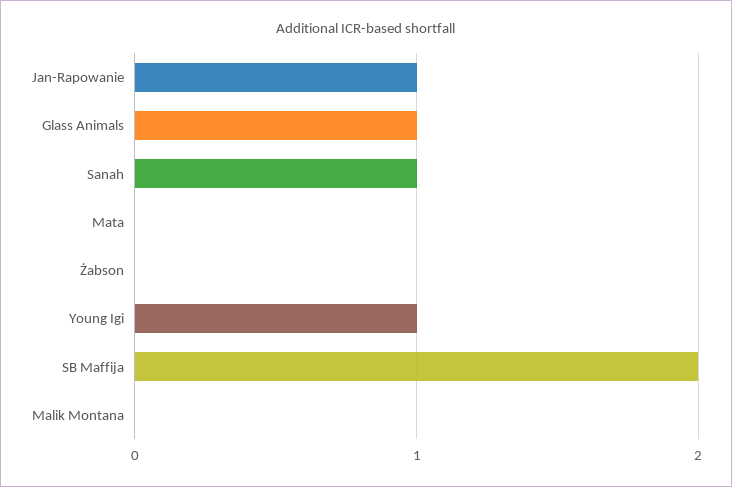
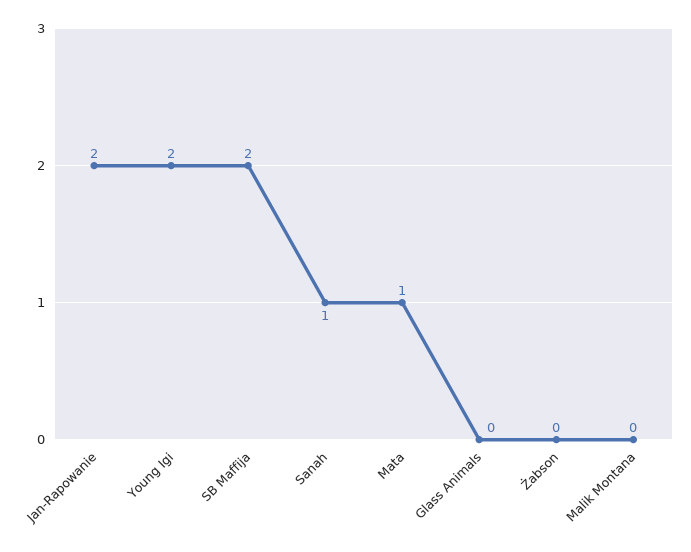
  {
-   "Jan-Rapowanie": 1,
+   "Jan-Rapowanie": 2,
-   "Glass Animals": 1,
+   "Glass Animals": 0,
    "Sanah": 1,
-   "Mata": 0,
+   "Mata": 1,
    "Żabson": 0,
-   "Young Igi": 1,
+   "Young Igi": 2,
    "SB Maffija": 2,
    "Malik Montana": 0
  }

